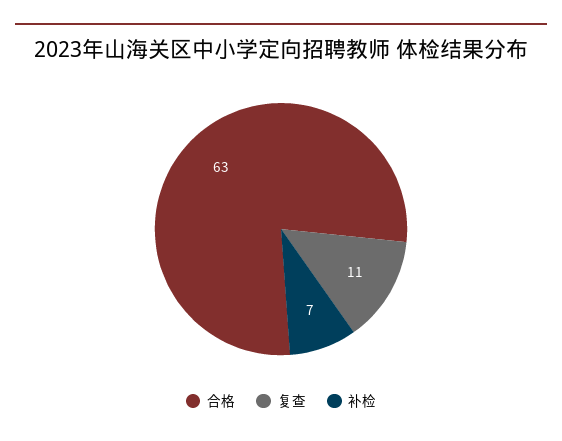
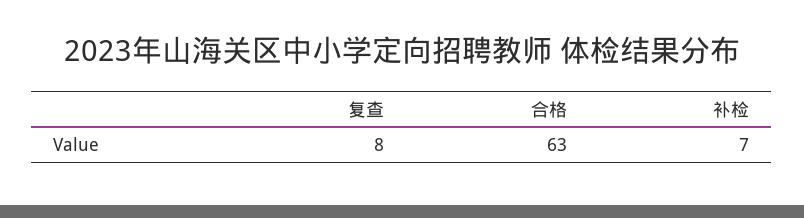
  {
    "合格": 63,
-   "复查": 11,
+   "复查": 8,
    "补检": 7
  }

